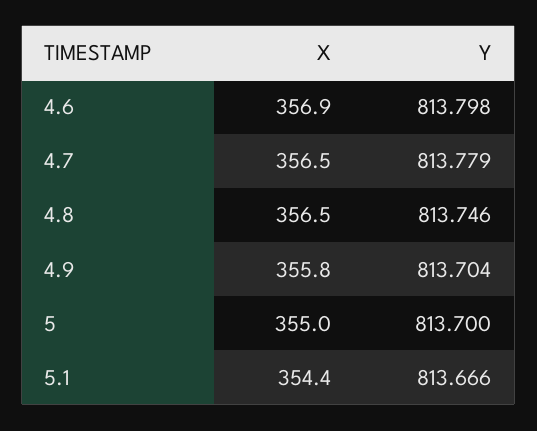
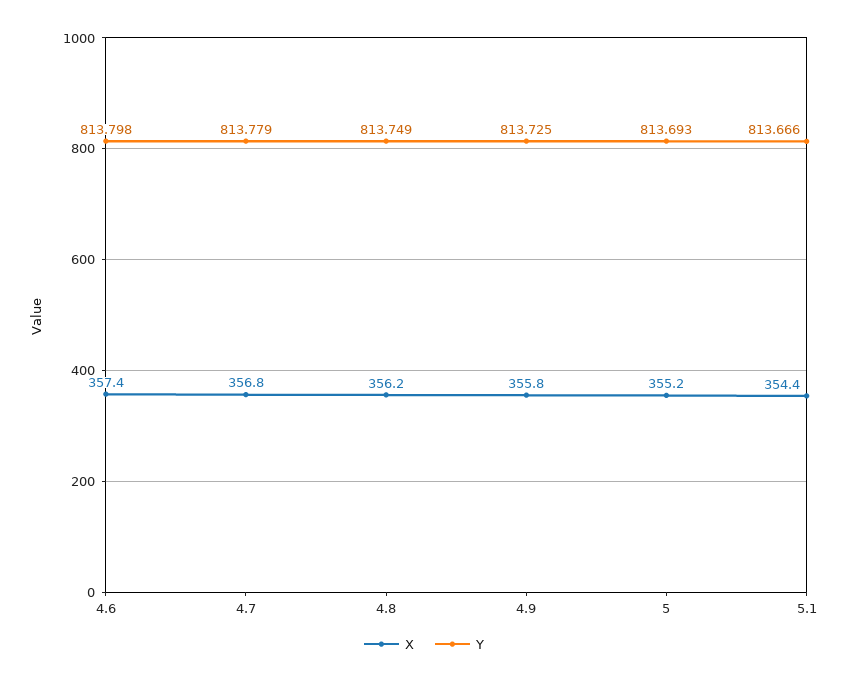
  {
    "X": {
-     "4.6": 356.9,
+     "4.6": 357.4,
-     "4.7": 356.5,
+     "4.7": 356.8,
-     "4.8": 356.5,
+     "4.8": 356.2,
      "4.9": 355.8,
-     "5": 355,
+     "5": 355.2,
      "5.1": 354.4
    },
    "Y": {
      "4.6": 813.798,
      "4.7": 813.779,
-     "4.8": 813.746,
+     "4.8": 813.749,
-     "4.9": 813.704,
+     "4.9": 813.725,
-     "5": 813.7,
+     "5": 813.693,
      "5.1": 813.666
    }
  }

